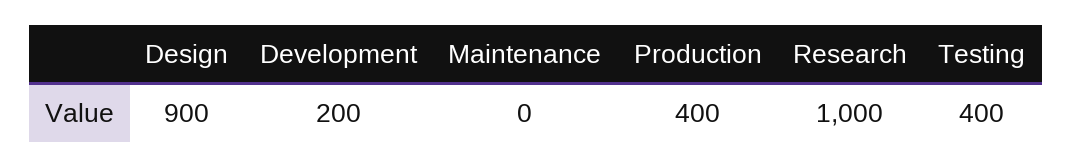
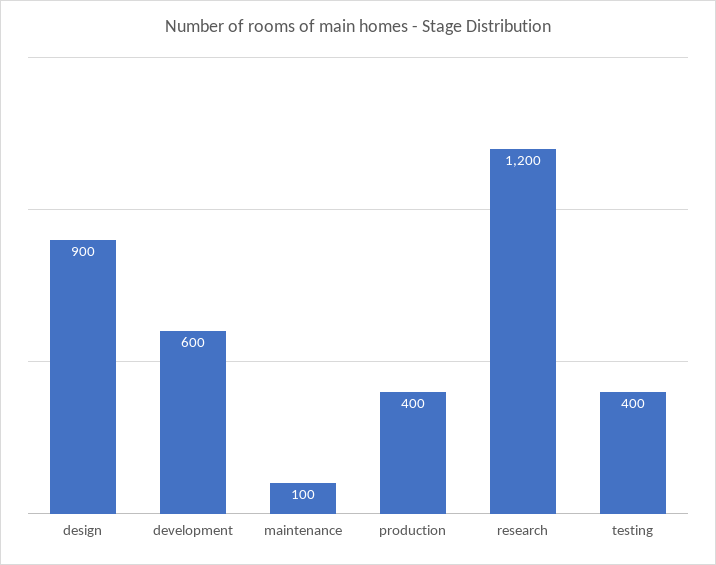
  {
    "Design": 900,
-   "Development": 200,
+   "Development": 600,
-   "Maintenance": 0,
+   "Maintenance": 100,
    "Production": 400,
-   "Research": 1000,
+   "Research": 1200,
    "Testing": 400
  }

